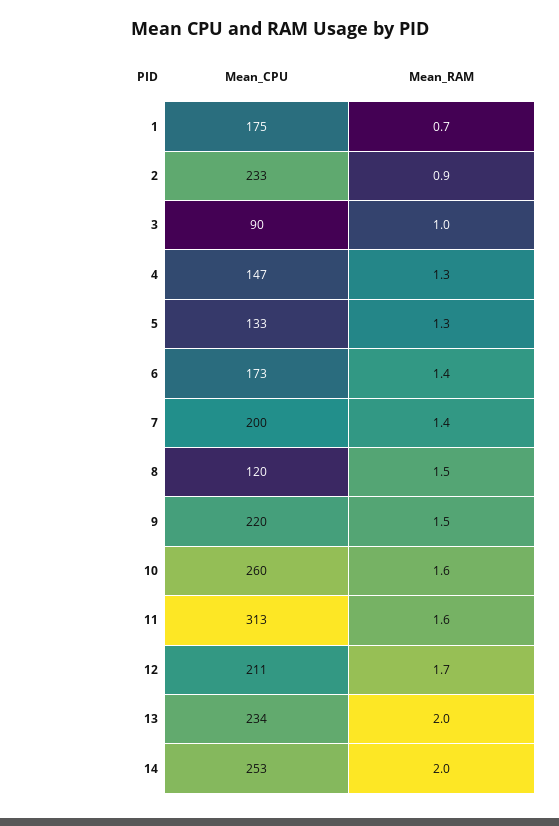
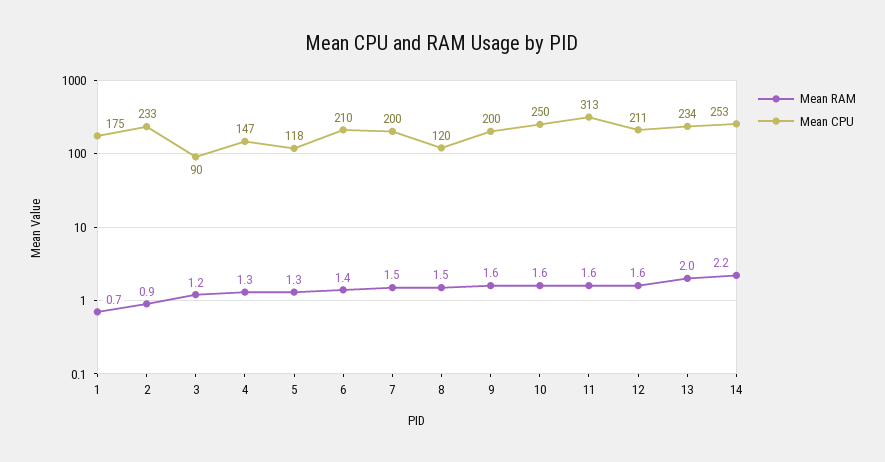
  {
    "Mean_CPU": {
      "1": 175,
      "2": 233,
      "3": 90,
      "4": 147,
-     "5": 133,
+     "5": 118,
-     "6": 173,
+     "6": 210,
      "7": 200,
      "8": 120,
-     "9": 220,
+     "9": 200,
-     "10": 260,
+     "10": 250,
      "11": 313,
      "12": 211,
      "13": 234,
      "14": 253
    },
    "Mean_RAM": {
      "1": 0.7,
      "2": 0.9,
-     "3": 1,
+     "3": 1.2,
      "4": 1.3,
      "5": 1.3,
      "6": 1.4,
-     "7": 1.4,
+     "7": 1.5,
      "8": 1.5,
-     "9": 1.5,
+     "9": 1.6,
      "10": 1.6,
      "11": 1.6,
-     "12": 1.7,
+     "12": 1.6,
      "13": 2,
-     "14": 2
+     "14": 2.2
    }
  }

